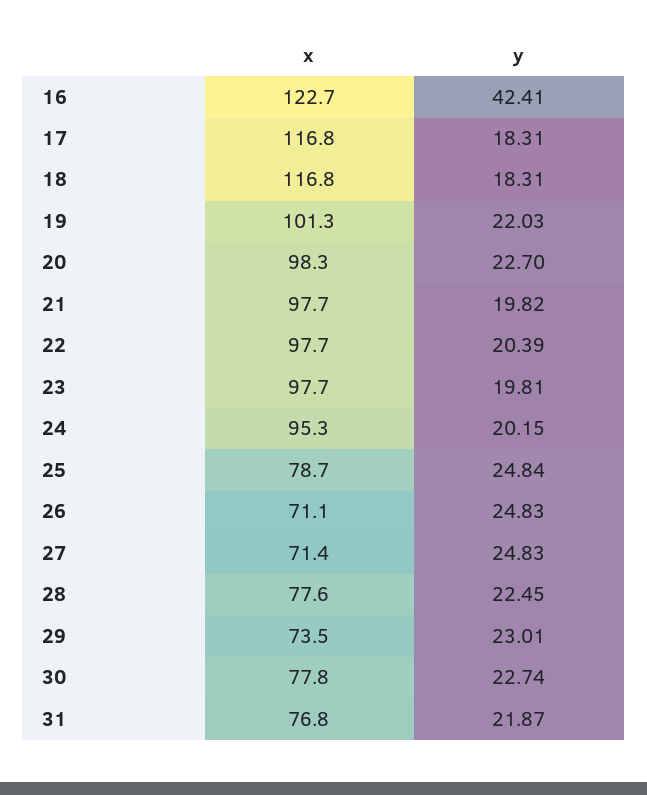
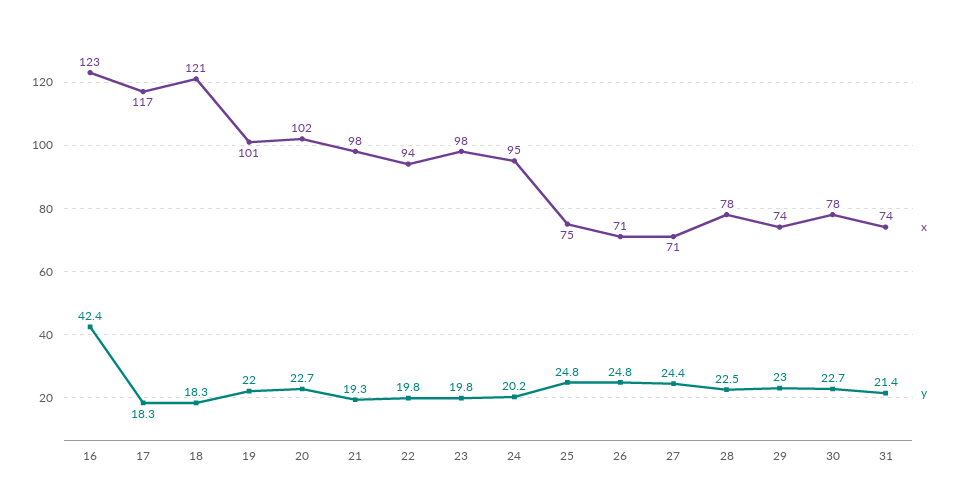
  {
    "x": {
      "16": 122.7,
      "17": 116.8,
-     "18": 116.8,
+     "18": 121,
      "19": 101.3,
-     "20": 98.3,
+     "20": 102,
      "21": 97.7,
-     "22": 97.7,
+     "22": 94,
      "23": 97.7,
      "24": 95.3,
-     "25": 78.7,
+     "25": 75,
      "26": 71.1,
      "27": 71.4,
      "28": 77.6,
      "29": 73.5,
      "30": 77.8,
-     "31": 76.8
+     "31": 74
    },
    "y": {
      "16": 42.41,
      "17": 18.31,
      "18": 18.31,
      "19": 22.03,
      "20": 22.7,
-     "21": 19.82,
+     "21": 19.3,
-     "22": 20.39,
+     "22": 19.8,
      "23": 19.81,
      "24": 20.15,
      "25": 24.84,
      "26": 24.83,
-     "27": 24.83,
+     "27": 24.4,
      "28": 22.45,
      "29": 23.01,
      "30": 22.74,
-     "31": 21.87
+     "31": 21.4
    }
  }

